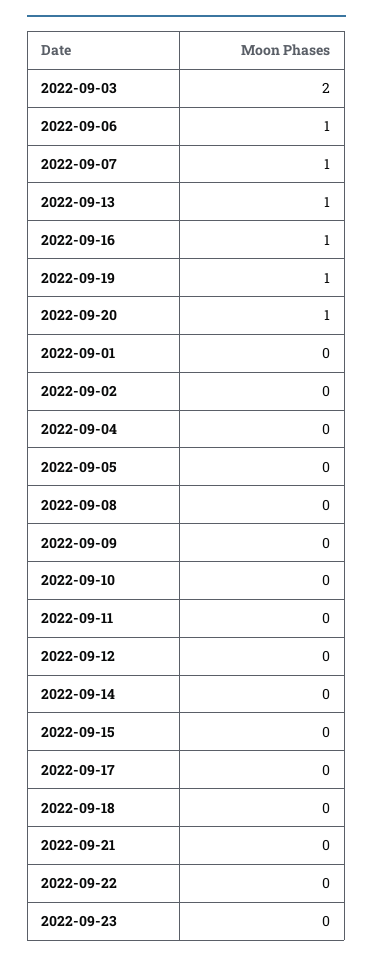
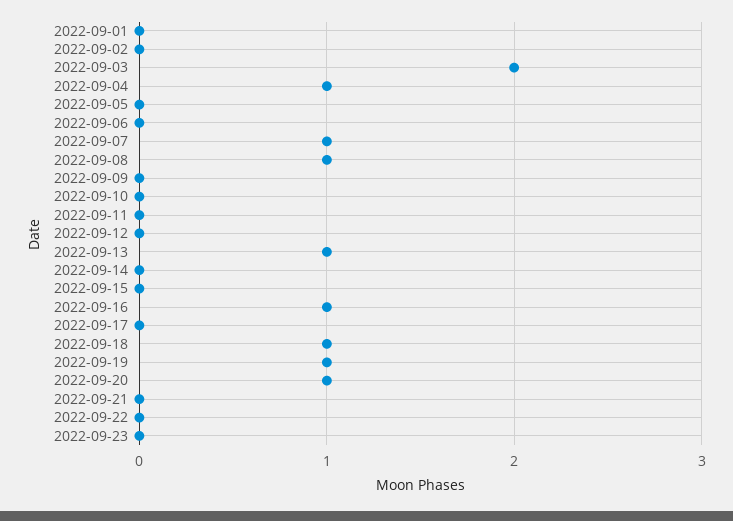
  {
    "2022-09-03": 2,
-   "2022-09-06": 1,
+   "2022-09-06": 0,
    "2022-09-07": 1,
    "2022-09-13": 1,
    "2022-09-16": 1,
    "2022-09-19": 1,
    "2022-09-20": 1,
    "2022-09-01": 0,
    "2022-09-02": 0,
-   "2022-09-04": 0,
+   "2022-09-04": 1,
    "2022-09-05": 0,
-   "2022-09-08": 0,
+   "2022-09-08": 1,
    "2022-09-09": 0,
    "2022-09-10": 0,
    "2022-09-11": 0,
    "2022-09-12": 0,
    "2022-09-14": 0,
    "2022-09-15": 0,
    "2022-09-17": 0,
-   "2022-09-18": 0,
+   "2022-09-18": 1,
    "2022-09-21": 0,
    "2022-09-22": 0,
    "2022-09-23": 0
  }

